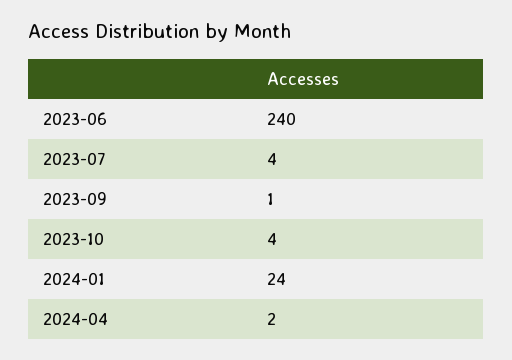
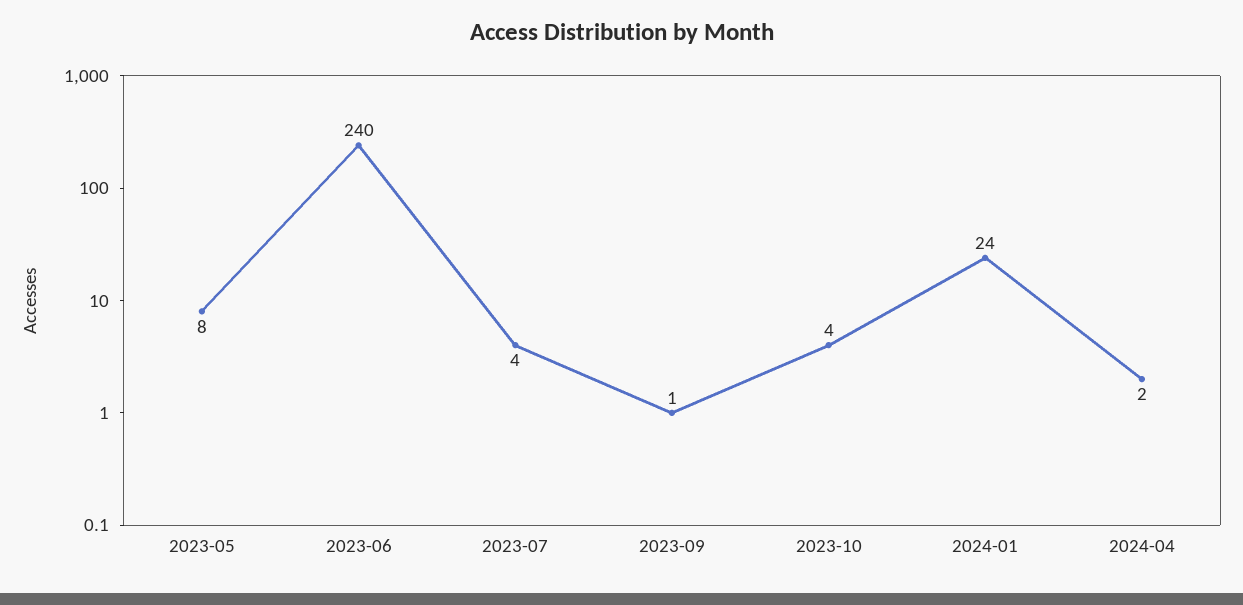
  {
    "2023-06": 240,
    "2023-07": 4,
    "2023-09": 1,
    "2023-10": 4,
    "2024-01": 24,
-   "2024-04": 2
+   "2024-04": 2,
+   "2023-05": 8
  }

